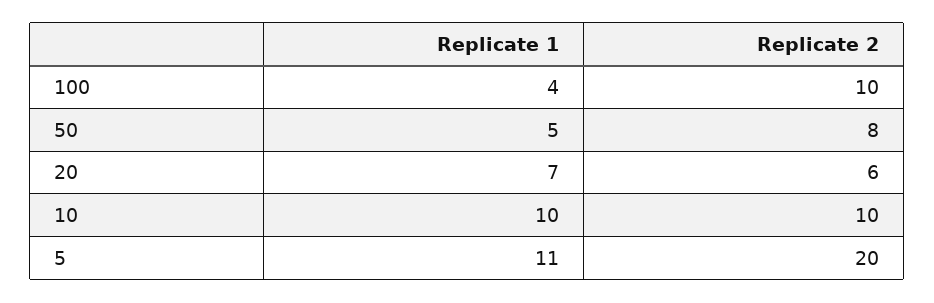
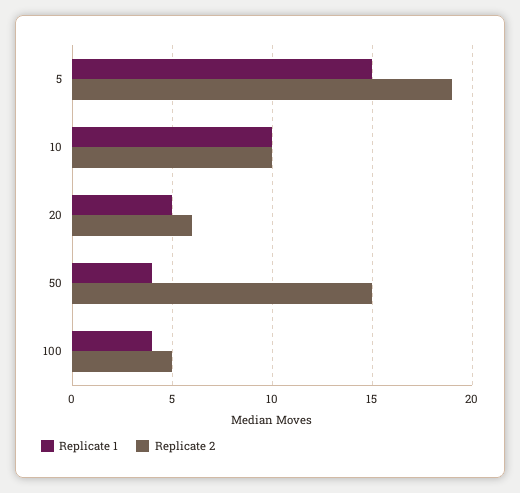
  {
    "Replicate 1": {
      "100": 4,
-     "50": 5,
+     "50": 4,
-     "20": 7,
+     "20": 5,
      "10": 10,
-     "5": 11
+     "5": 15
    },
    "Replicate 2": {
-     "100": 10,
+     "100": 5,
-     "50": 8,
+     "50": 15,
      "20": 6,
      "10": 10,
-     "5": 20
+     "5": 19
    }
  }

